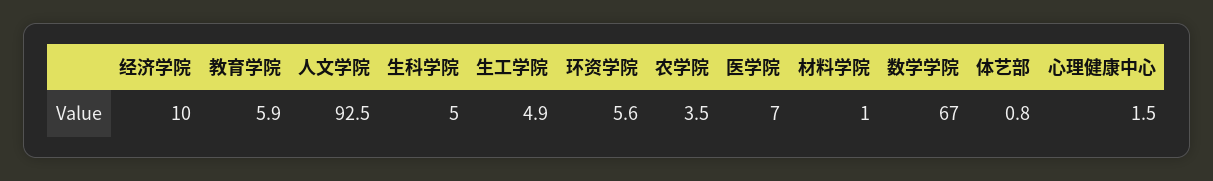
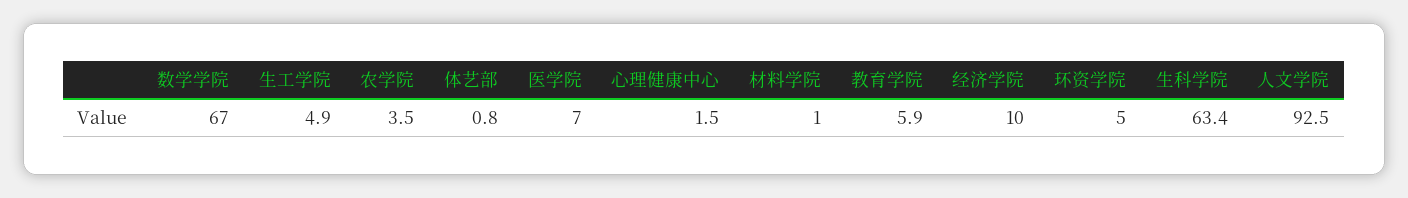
  {
    "经济学院": 10,
    "教育学院": 5.9,
    "人文学院": 92.5,
-   "生科学院": 5,
+   "生科学院": 63.4,
    "生工学院": 4.9,
-   "环资学院": 5.6,
+   "环资学院": 5,
    "农学院": 3.5,
    "医学院": 7,
    "材料学院": 1,
    "数学学院": 67,
    "体艺部": 0.8,
    "心理健康中心": 1.5
  }

